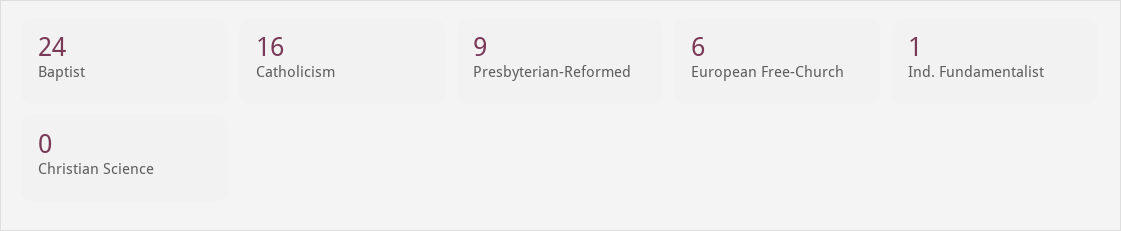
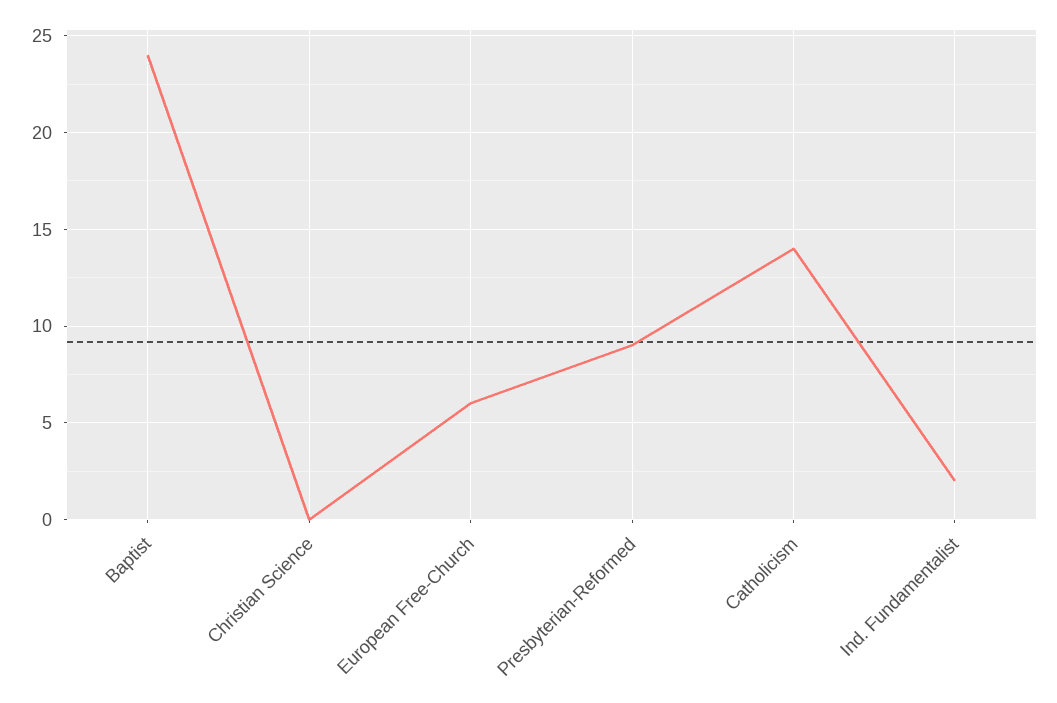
  {
    "Baptist": 24,
-   "Catholicism": 16,
+   "Catholicism": 14,
    "Presbyterian-Reformed": 9,
    "European Free-Church": 6,
-   "Ind. Fundamentalist": 1,
+   "Ind. Fundamentalist": 2,
    "Christian Science": 0
  }

